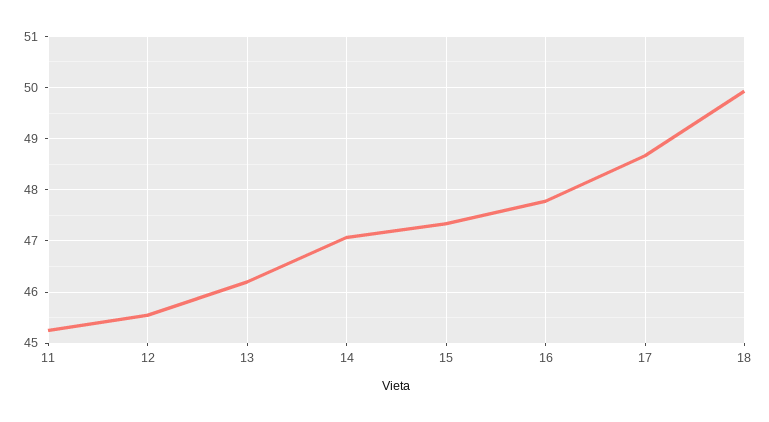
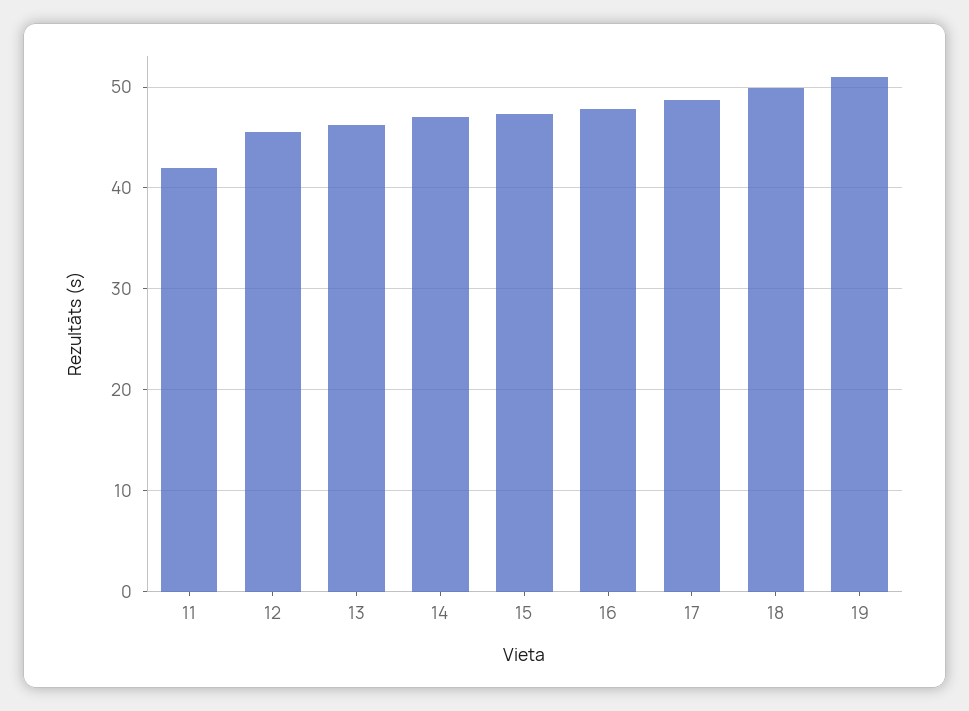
  {
-   "11": 45.2,
+   "11": 42,
    "12": 45.6,
    "13": 46.2,
    "14": 47,
    "15": 47.4,
    "16": 47.8,
    "17": 48.6,
-   "18": 50
+   "18": 50,
+   "19": 51
  }

